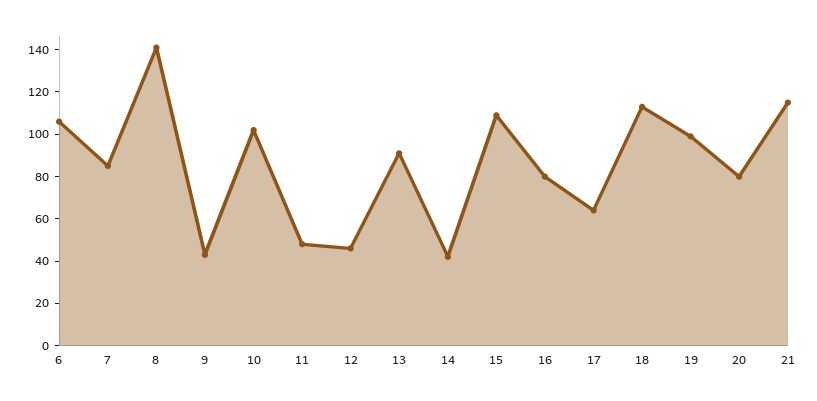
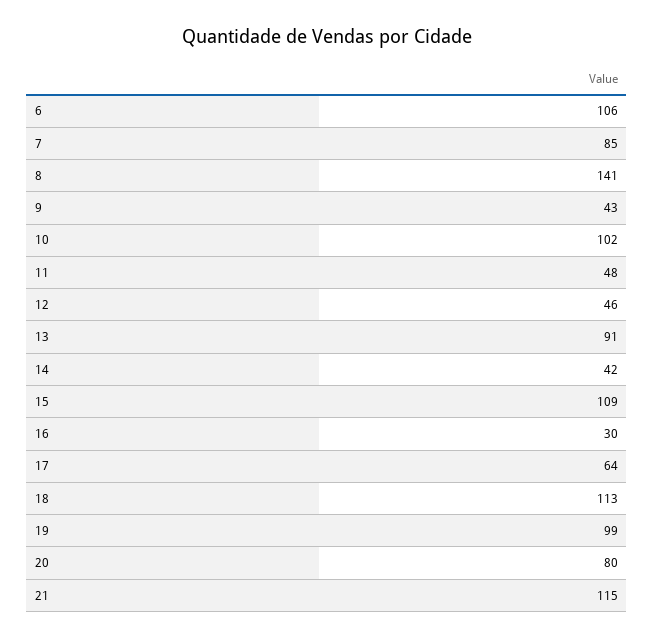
  {
    "6": 106,
    "7": 85,
    "8": 141,
    "9": 43,
    "10": 102,
    "11": 48,
    "12": 46,
    "13": 91,
    "14": 42,
    "15": 109,
-   "16": 80,
+   "16": 30,
    "17": 64,
    "18": 113,
    "19": 99,
    "20": 80,
    "21": 115
  }

